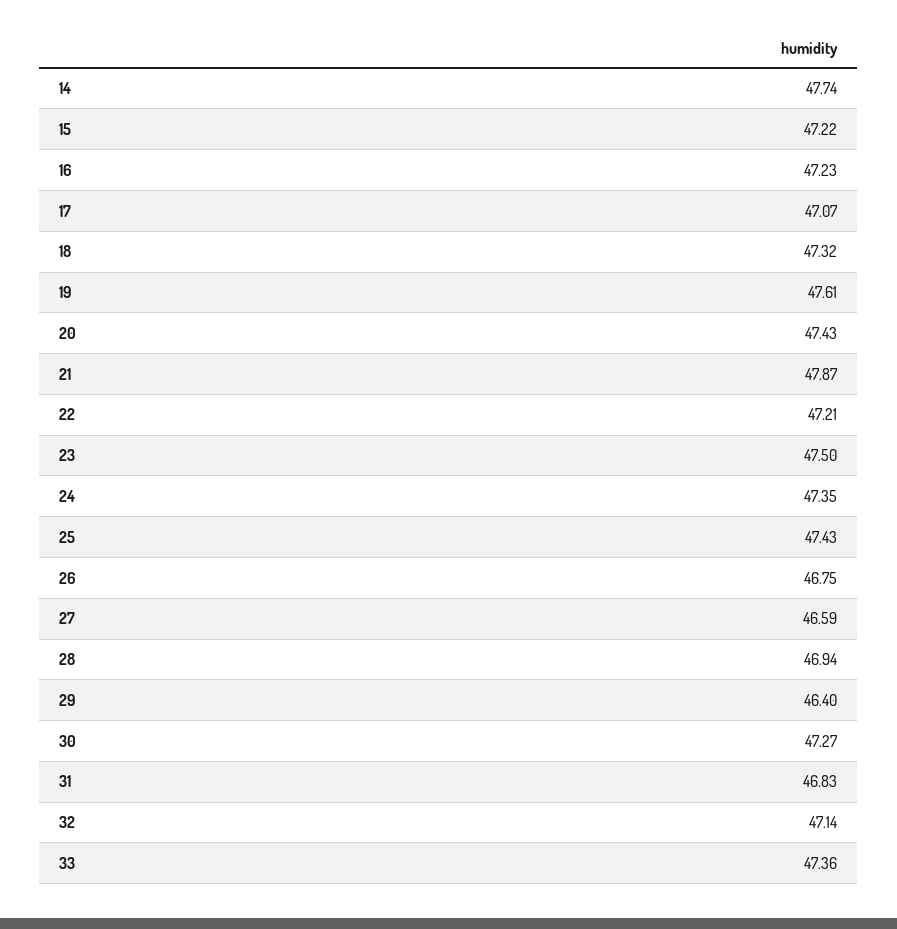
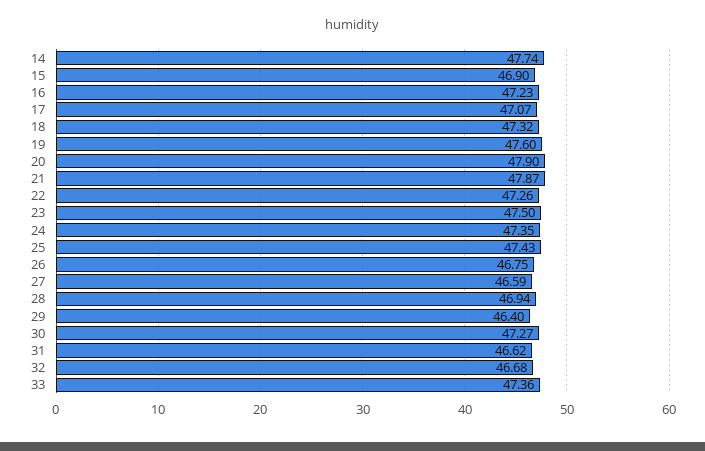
  {
    "14": 47.74,
-   "15": 47.22,
+   "15": 46.9,
    "16": 47.23,
    "17": 47.07,
    "18": 47.32,
-   "19": 47.61,
+   "19": 47.6,
-   "20": 47.43,
+   "20": 47.9,
    "21": 47.87,
-   "22": 47.21,
+   "22": 47.26,
    "23": 47.5,
    "24": 47.35,
    "25": 47.43,
    "26": 46.75,
    "27": 46.59,
    "28": 46.94,
    "29": 46.4,
    "30": 47.27,
-   "31": 46.83,
+   "31": 46.62,
-   "32": 47.14,
+   "32": 46.68,
    "33": 47.36
  }

